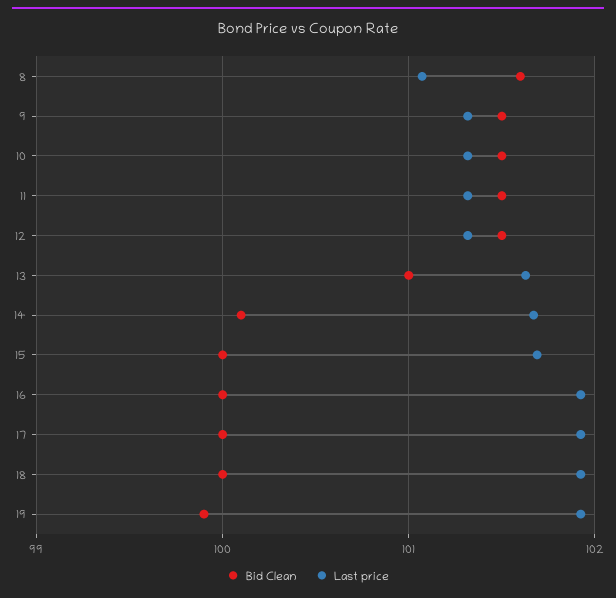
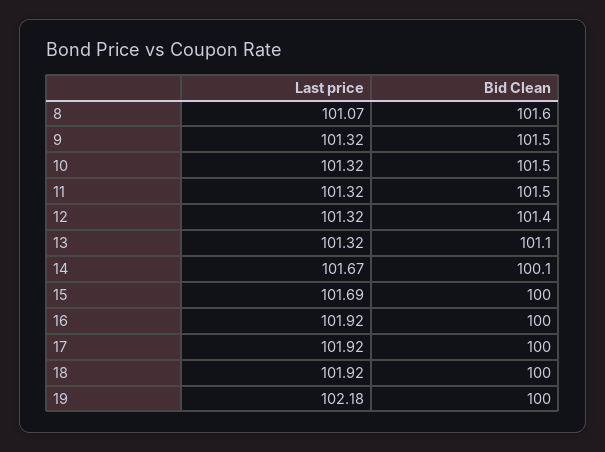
  {
    "Bid Clean": {
      "8": 101.6,
      "9": 101.5,
      "10": 101.5,
      "11": 101.5,
-     "12": 101.5,
+     "12": 101.4,
-     "13": 101,
+     "13": 101.1,
      "14": 100.1,
      "15": 100,
      "16": 100,
      "17": 100,
      "18": 100,
-     "19": 99.9
+     "19": 100
    },
    "Last price": {
      "8": 101.07,
      "9": 101.32,
      "10": 101.32,
      "11": 101.32,
      "12": 101.32,
-     "13": 101.6,
+     "13": 101.32,
      "14": 101.67,
      "15": 101.69,
      "16": 101.92,
      "17": 101.92,
      "18": 101.92,
-     "19": 101.9
+     "19": 102.18
    }
  }

